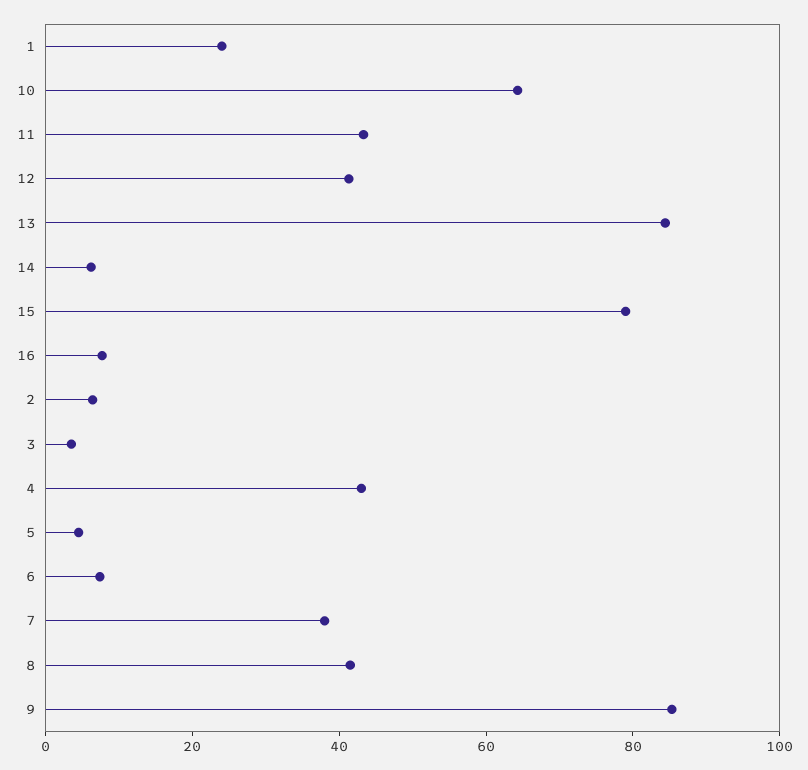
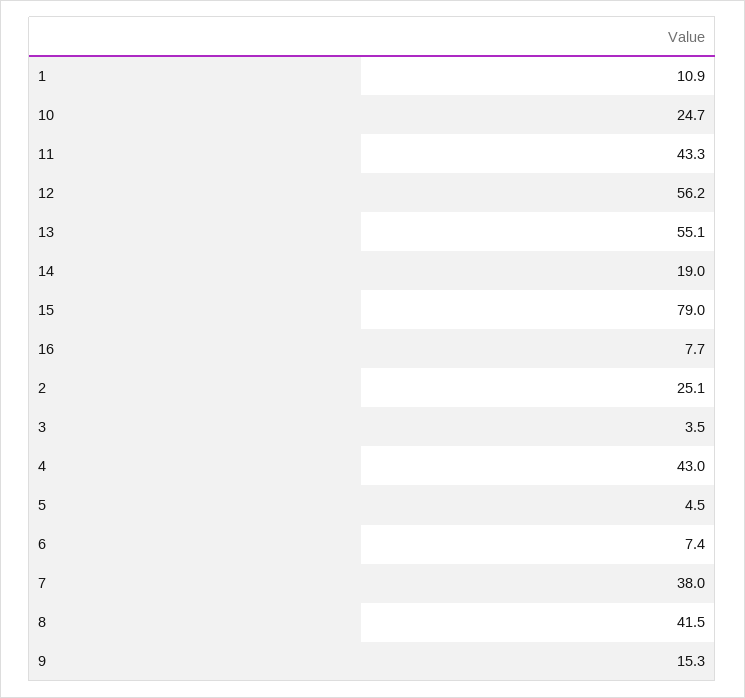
  {
-   "1": 25,
+   "1": 10.9,
-   "10": 65,
+   "10": 24.7,
    "11": 43.3,
-   "12": 40,
+   "12": 56.2,
-   "13": 85,
+   "13": 55.1,
-   "14": 5,
+   "14": 19,
    "15": 79,
    "16": 7.7,
-   "2": 5,
+   "2": 25.1,
    "3": 3.5,
    "4": 43,
    "5": 4.5,
    "6": 7.4,
    "7": 38,
    "8": 41.5,
-   "9": 85
+   "9": 15.3
  }

